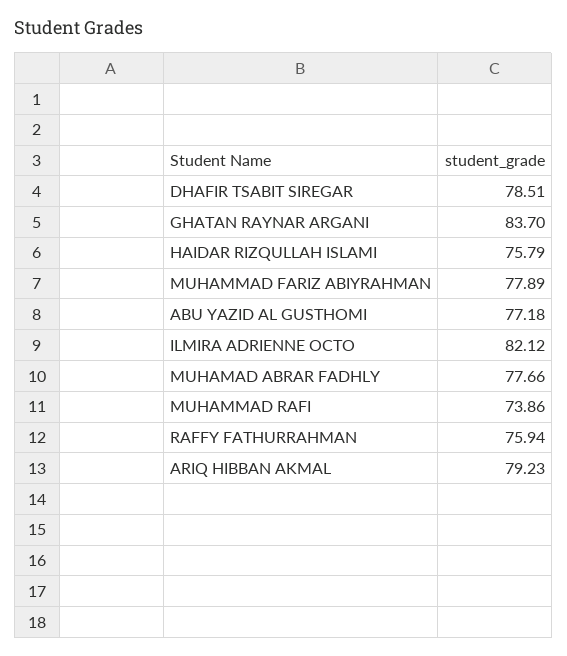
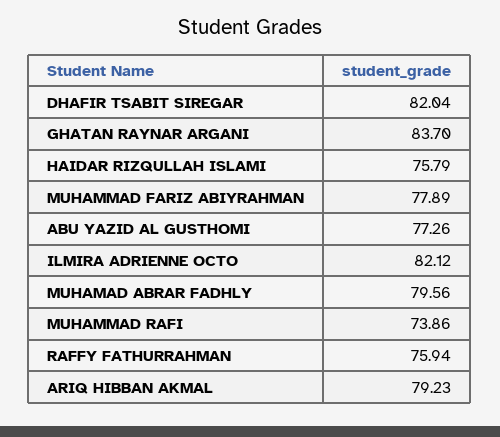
  {
-   "DHAFIR TSABIT SIREGAR": 78.51,
+   "DHAFIR TSABIT SIREGAR": 82.04,
    "GHATAN RAYNAR ARGANI": 83.7,
    "HAIDAR RIZQULLAH ISLAMI": 75.79,
    "MUHAMMAD FARIZ ABIYRAHMAN": 77.89,
-   "ABU YAZID AL GUSTHOMI": 77.18,
+   "ABU YAZID AL GUSTHOMI": 77.26,
    "ILMIRA ADRIENNE OCTO": 82.12,
-   "MUHAMAD ABRAR FADHLY": 77.66,
+   "MUHAMAD ABRAR FADHLY": 79.56,
    "MUHAMMAD RAFI": 73.86,
    "RAFFY FATHURRAHMAN": 75.94,
    "ARIQ HIBBAN AKMAL": 79.23
  }

